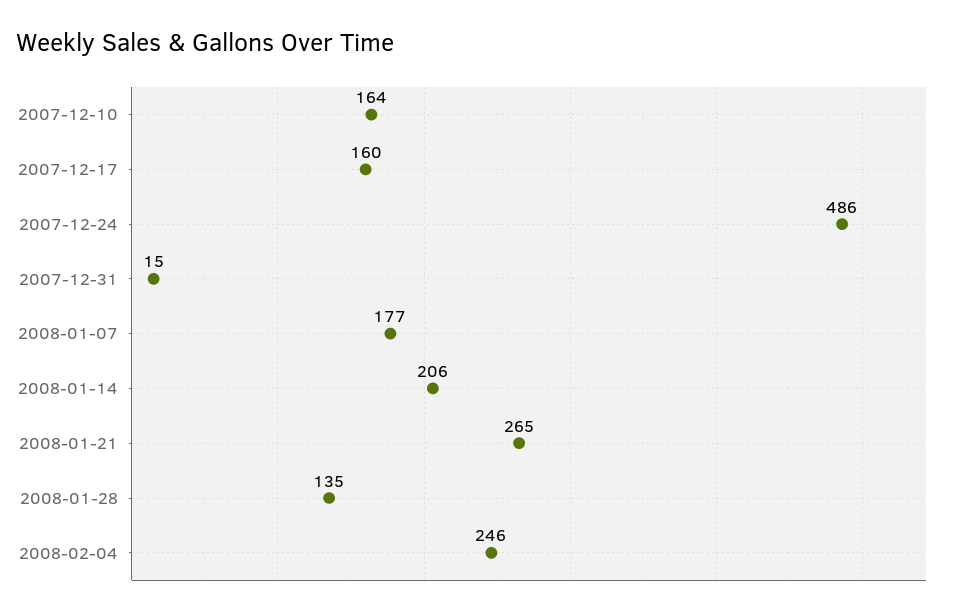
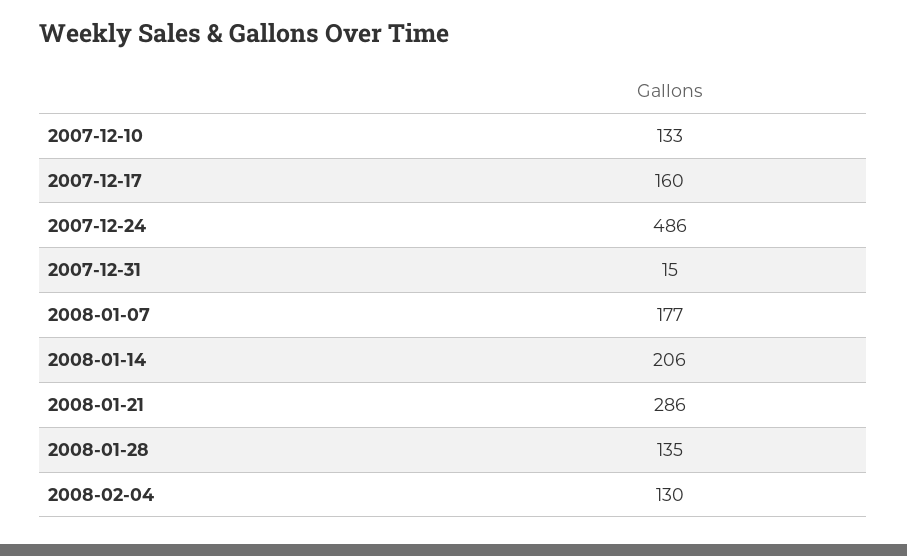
  {
-   "2007-12-10": 164,
+   "2007-12-10": 133,
    "2007-12-17": 160,
    "2007-12-24": 486,
    "2007-12-31": 15,
    "2008-01-07": 177,
    "2008-01-14": 206,
-   "2008-01-21": 265,
+   "2008-01-21": 286,
    "2008-01-28": 135,
-   "2008-02-04": 246
+   "2008-02-04": 130
  }

